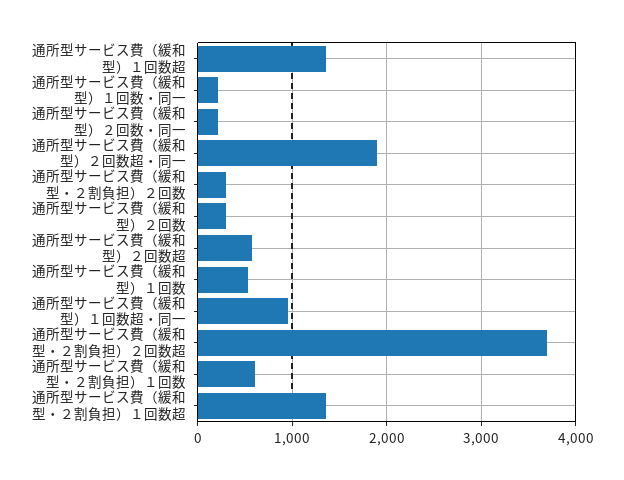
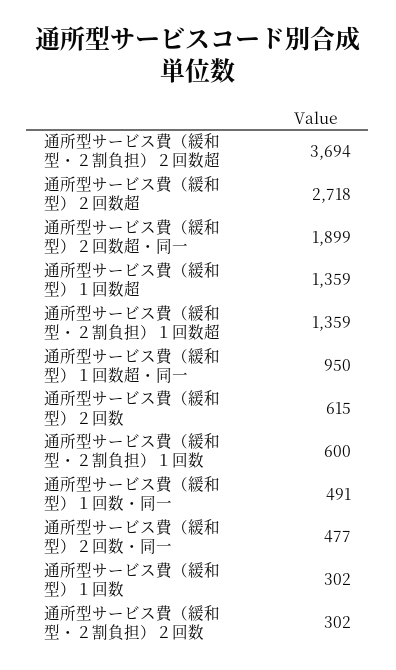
  {
    "通所型サービス費（緩和型）１回数超": 1359,
-   "通所型サービス費（緩和型）１回数・同一": 200,
+   "通所型サービス費（緩和型）１回数・同一": 491,
-   "通所型サービス費（緩和型）２回数・同一": 200,
+   "通所型サービス費（緩和型）２回数・同一": 477,
    "通所型サービス費（緩和型）２回数超・同一": 1899,
    "通所型サービス費（緩和型・２割負担）２回数": 302,
-   "通所型サービス費（緩和型）２回数": 300,
+   "通所型サービス費（緩和型）２回数": 615,
-   "通所型サービス費（緩和型）２回数超": 600,
+   "通所型サービス費（緩和型）２回数超": 2718,
-   "通所型サービス費（緩和型）１回数": 500,
+   "通所型サービス費（緩和型）１回数": 302,
    "通所型サービス費（緩和型）１回数超・同一": 950,
    "通所型サービス費（緩和型・２割負担）２回数超": 3694,
    "通所型サービス費（緩和型・２割負担）１回数": 600,
    "通所型サービス費（緩和型・２割負担）１回数超": 1359
  }

